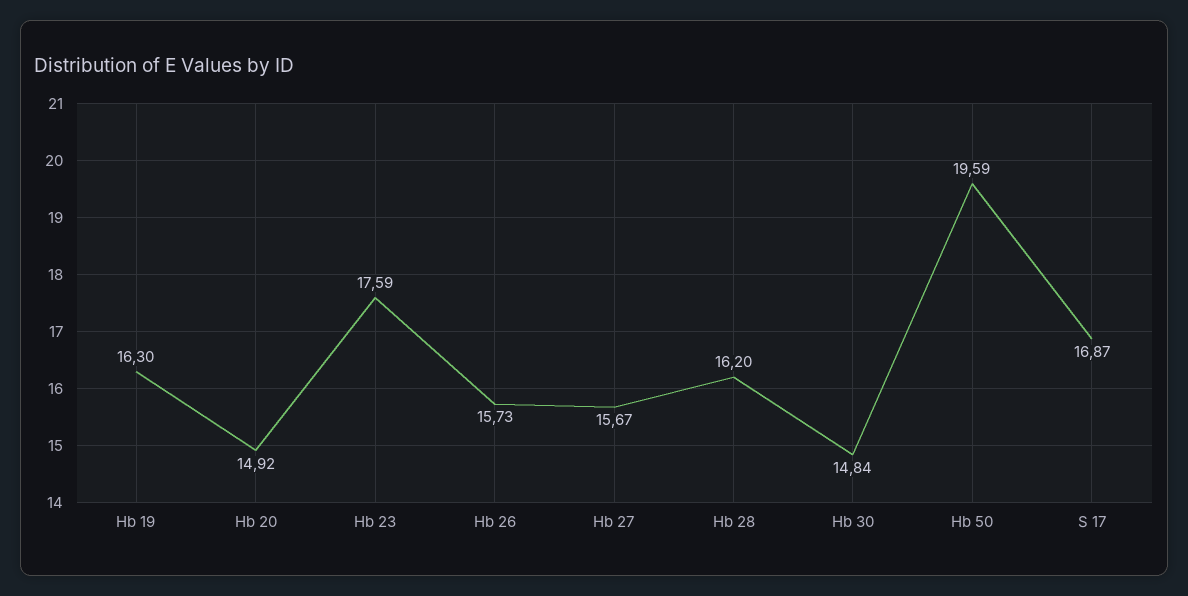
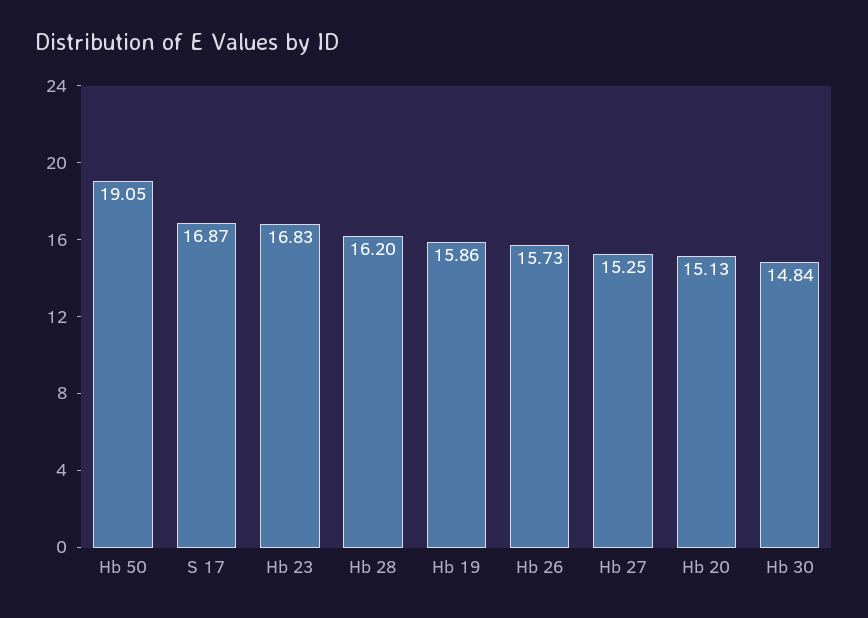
  {
-   "Hb 19": 16.3,
+   "Hb 19": 15.86,
-   "Hb 20": 14.92,
+   "Hb 20": 15.13,
-   "Hb 23": 17.59,
+   "Hb 23": 16.83,
    "Hb 26": 15.73,
-   "Hb 27": 15.67,
+   "Hb 27": 15.25,
    "Hb 28": 16.2,
    "Hb 30": 14.84,
-   "Hb 50": 19.59,
+   "Hb 50": 19.05,
    "S 17": 16.87
  }

